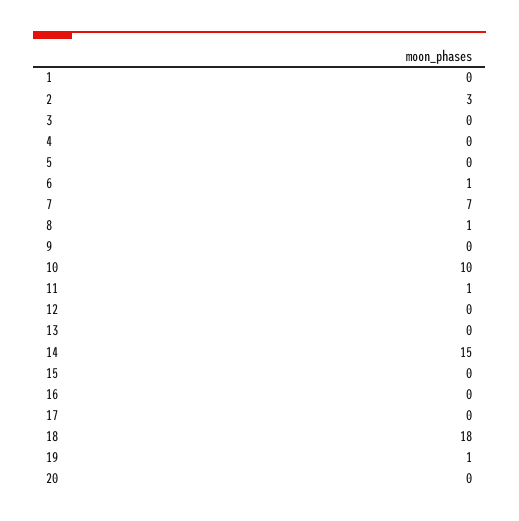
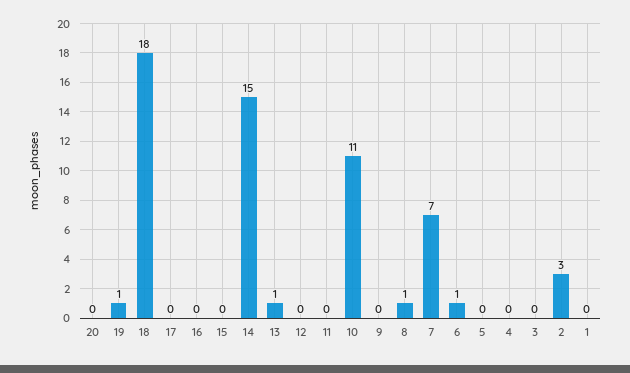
  {
    "1": 0,
    "2": 3,
    "3": 0,
    "4": 0,
    "5": 0,
    "6": 1,
    "7": 7,
    "8": 1,
    "9": 0,
-   "10": 10,
+   "10": 11,
-   "11": 1,
+   "11": 0,
    "12": 0,
-   "13": 0,
+   "13": 1,
    "14": 15,
    "15": 0,
    "16": 0,
    "17": 0,
    "18": 18,
    "19": 1,
    "20": 0
  }

